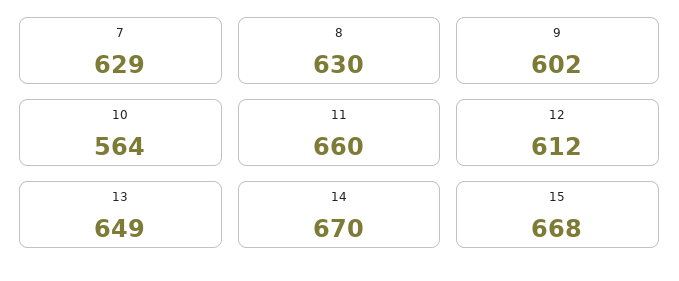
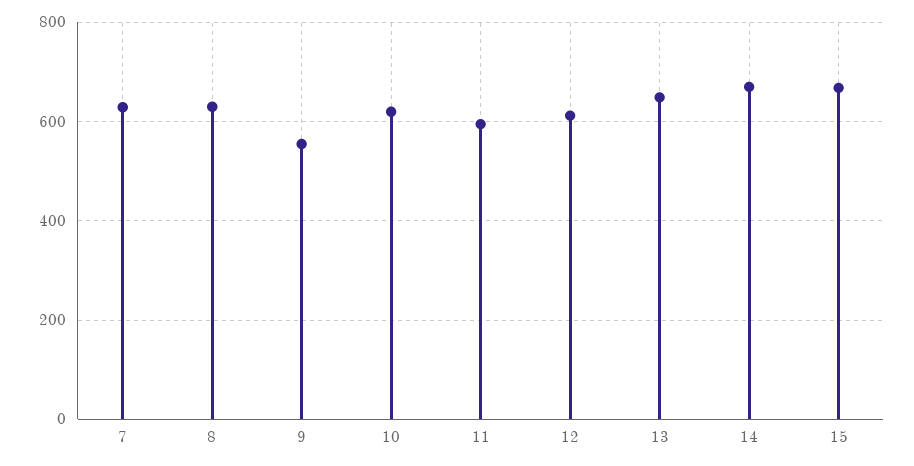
  {
    "7": 629,
    "8": 630,
-   "9": 602,
+   "9": 560,
-   "10": 564,
+   "10": 620,
-   "11": 660,
+   "11": 600,
    "12": 612,
    "13": 649,
    "14": 670,
    "15": 668
  }

